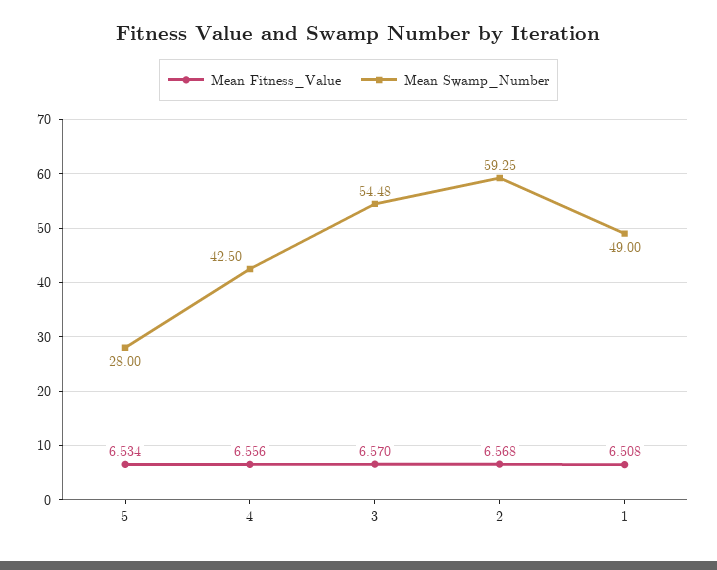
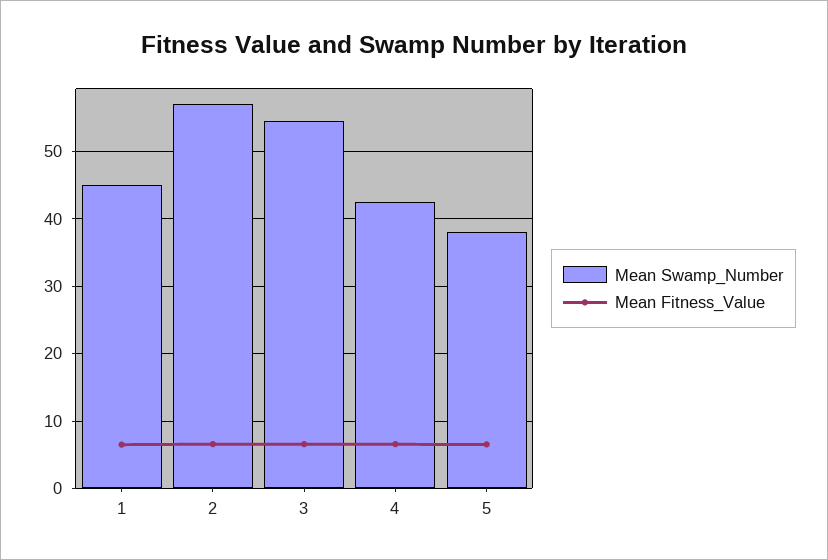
  {
    "Mean Fitness_Value": {
      "5": 6.534,
      "4": 6.556,
      "3": 6.57,
      "2": 6.568,
      "1": 6.508
    },
    "Mean Swamp_Number": {
-     "5": 28,
+     "5": 38,
      "4": 42.5,
      "3": 54.48,
-     "2": 59.25,
+     "2": 57,
-     "1": 49
+     "1": 45
    }
  }

